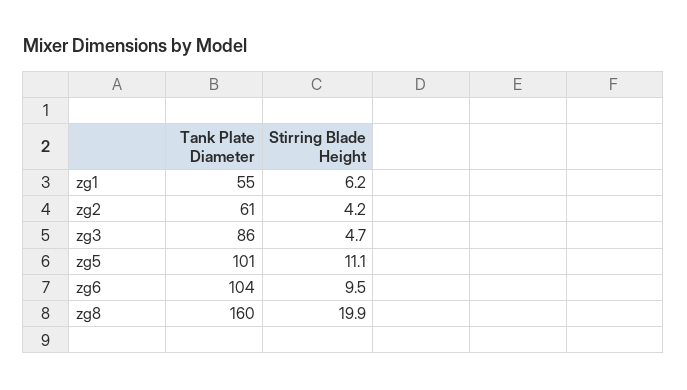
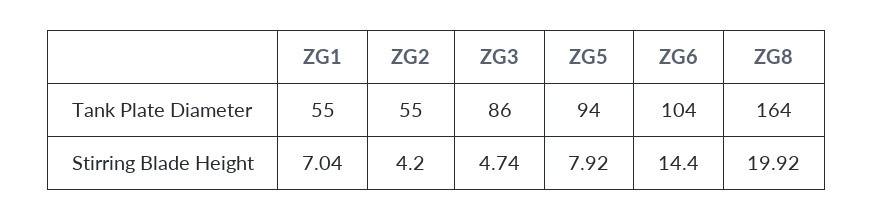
  {
    "Tank Plate Diameter": {
      "zg1": 55,
-     "zg2": 61,
+     "zg2": 55,
      "zg3": 86,
-     "zg5": 101,
+     "zg5": 94,
      "zg6": 104,
-     "zg8": 160
+     "zg8": 164
    },
    "Stirring Blade Height": {
-     "zg1": 6.2,
+     "zg1": 7.04,
      "zg2": 4.2,
      "zg3": 4.74,
-     "zg5": 11.1,
+     "zg5": 7.92,
-     "zg6": 9.5,
+     "zg6": 14.4,
      "zg8": 19.92
    }
  }

